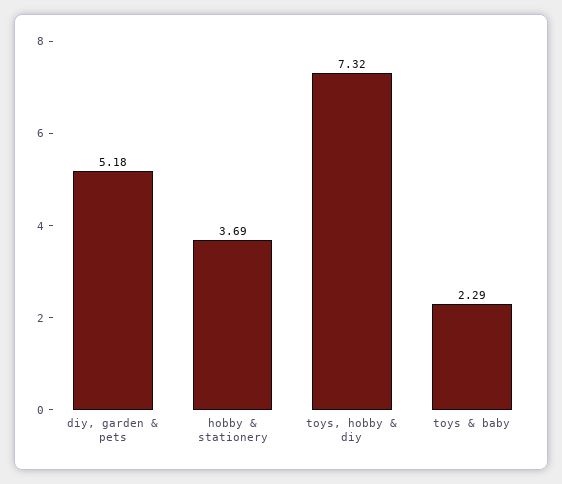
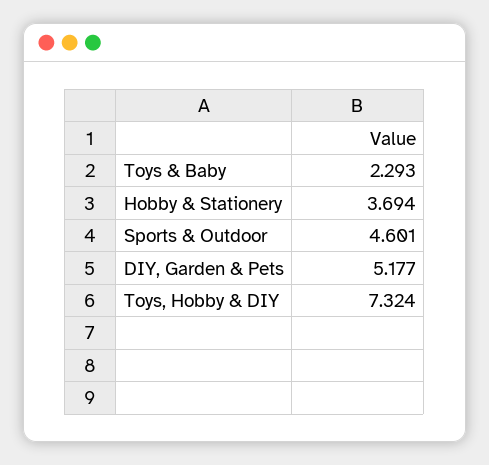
  {
    "diy, garden & pets": 5.177,
    "hobby & stationery": 3.694,
    "toys, hobby & diy": 7.324,
-   "toys & baby": 2.293
+   "toys & baby": 2.293,
+   "Sports & Outdoor": 4.601
  }

